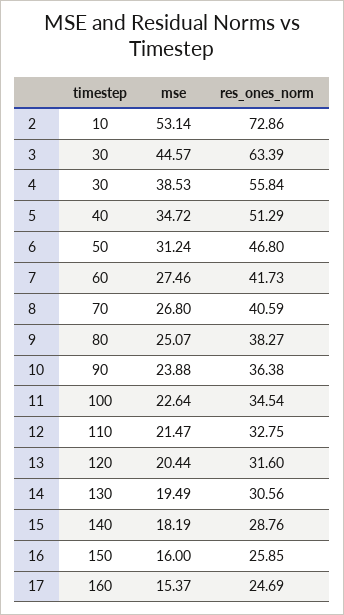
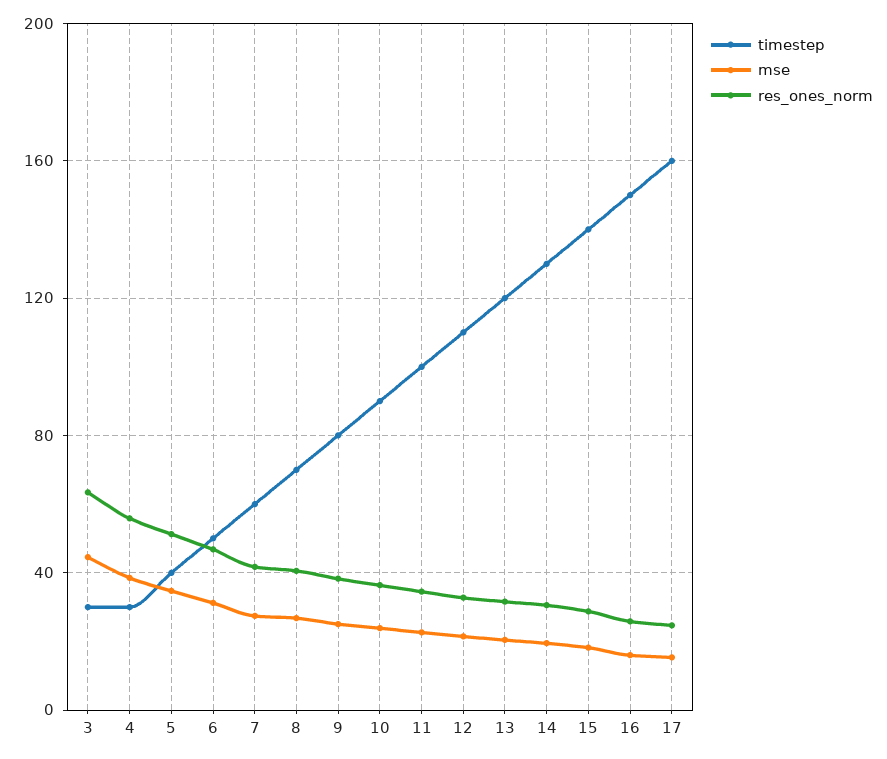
  {
    "timestep": {
-     "2": 10,
      "3": 30,
      "4": 30,
      "5": 40,
      "6": 50,
      "7": 60,
      "8": 70,
      "9": 80,
      "10": 90,
      "11": 100,
      "12": 110,
      "13": 120,
      "14": 130,
      "15": 140,
      "16": 150,
      "17": 160
    },
    "mse": {
-     "2": 53.14,
      "3": 44.57,
      "4": 38.53,
      "5": 34.72,
      "6": 31.24,
      "7": 27.46,
      "8": 26.8,
      "9": 25.07,
      "10": 23.88,
      "11": 22.64,
      "12": 21.47,
      "13": 20.44,
      "14": 19.49,
      "15": 18.19,
      "16": 16,
      "17": 15.37
    },
    "res_ones_norm": {
-     "2": 72.86,
      "3": 63.39,
      "4": 55.84,
      "5": 51.29,
      "6": 46.8,
      "7": 41.73,
      "8": 40.59,
      "9": 38.27,
      "10": 36.38,
      "11": 34.54,
      "12": 32.75,
      "13": 31.6,
      "14": 30.56,
      "15": 28.76,
      "16": 25.85,
      "17": 24.69
    }
  }

